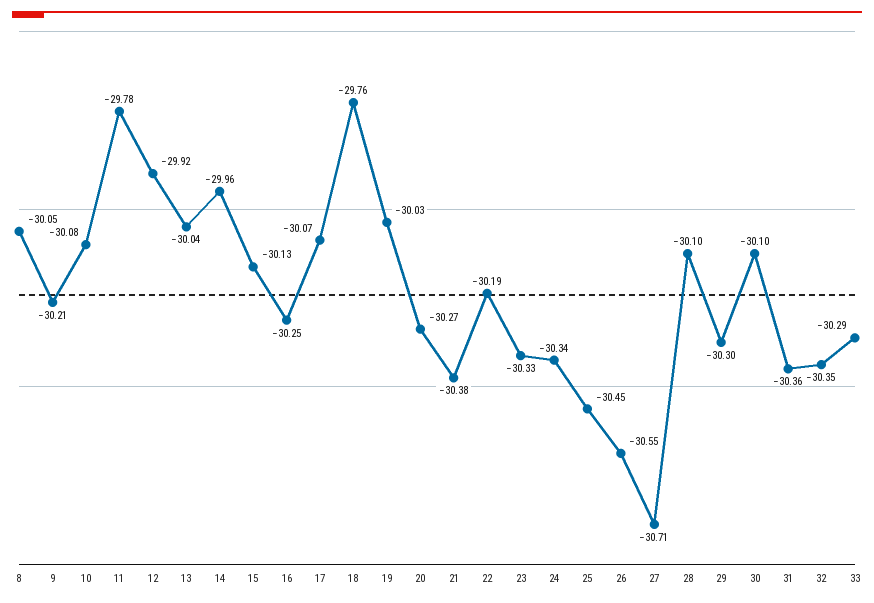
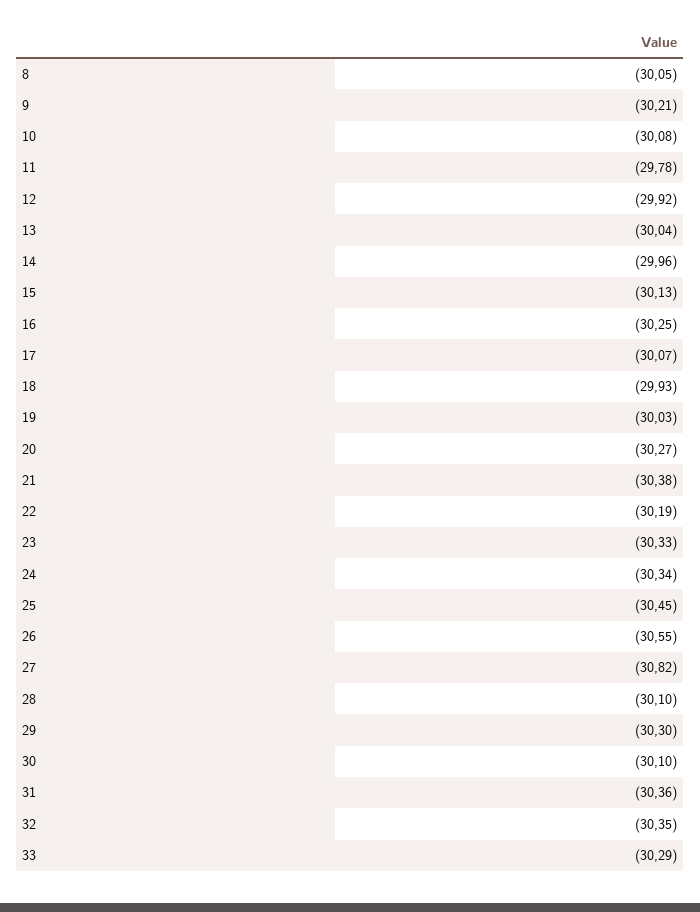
  {
    "8": -30.05,
    "9": -30.21,
    "10": -30.08,
    "11": -29.78,
    "12": -29.92,
    "13": -30.04,
    "14": -29.96,
    "15": -30.13,
    "16": -30.25,
    "17": -30.07,
-   "18": -29.76,
+   "18": -29.93,
    "19": -30.03,
    "20": -30.27,
    "21": -30.38,
    "22": -30.19,
    "23": -30.33,
    "24": -30.34,
    "25": -30.45,
    "26": -30.55,
-   "27": -30.71,
+   "27": -30.82,
    "28": -30.1,
    "29": -30.3,
    "30": -30.1,
    "31": -30.36,
    "32": -30.35,
    "33": -30.29
  }

